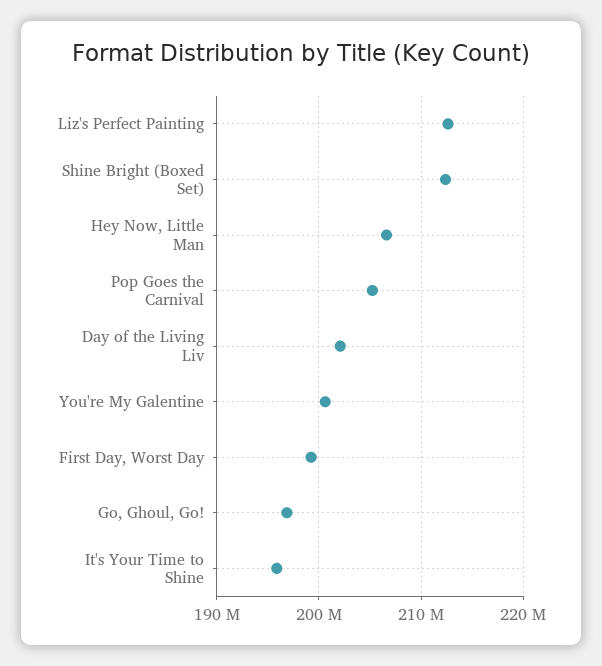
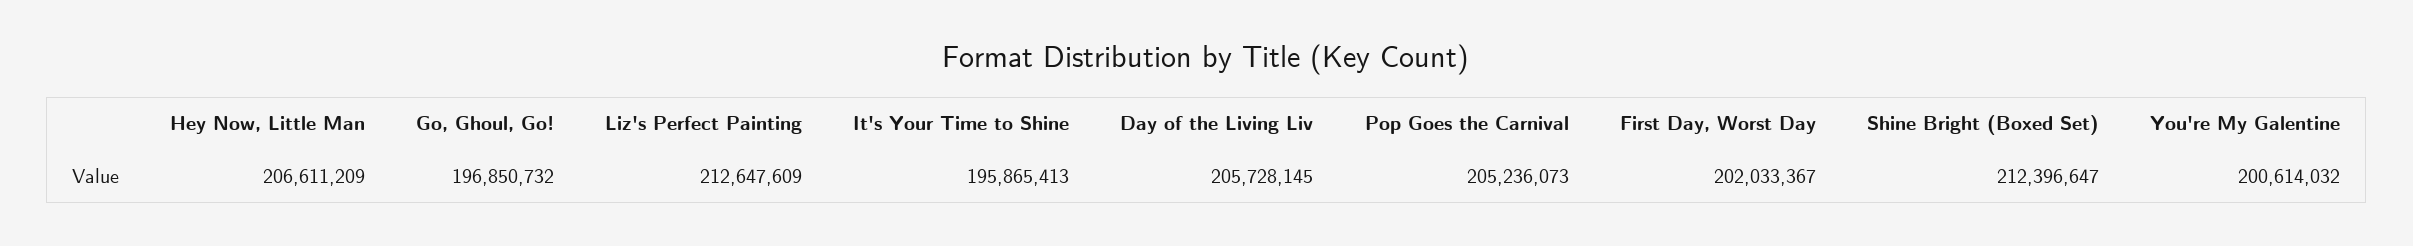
  {
    "Liz's Perfect Painting": 212647609,
    "Shine Bright (Boxed Set)": 212396647,
    "Hey Now, Little Man": 206611209,
    "Pop Goes the Carnival": 205236073,
-   "Day of the Living Liv": 202000000,
+   "Day of the Living Liv": 205728145,
    "You're My Galentine": 200614032,
-   "First Day, Worst Day": 199000000,
+   "First Day, Worst Day": 202033367,
    "Go, Ghoul, Go!": 196850732,
    "It's Your Time to Shine": 195865413
  }

